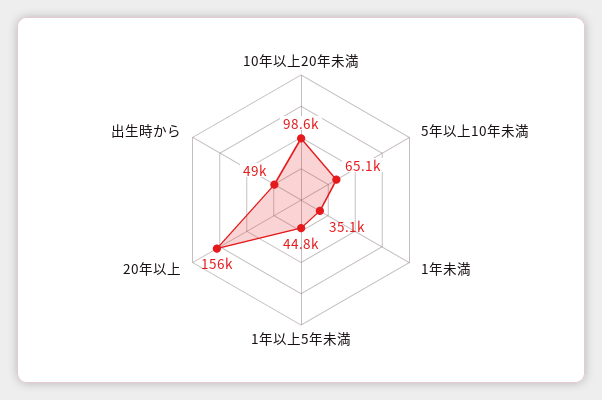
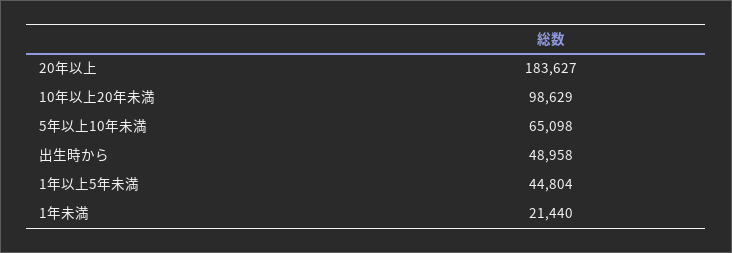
  {
    "10年以上20年未満": 98629,
    "5年以上10年未満": 65098,
-   "1年未満": 35100,
+   "1年未満": 21440,
    "1年以上5年未満": 44804,
-   "20年以上": 156000,
+   "20年以上": 183627,
    "出生時から": 48958
  }

